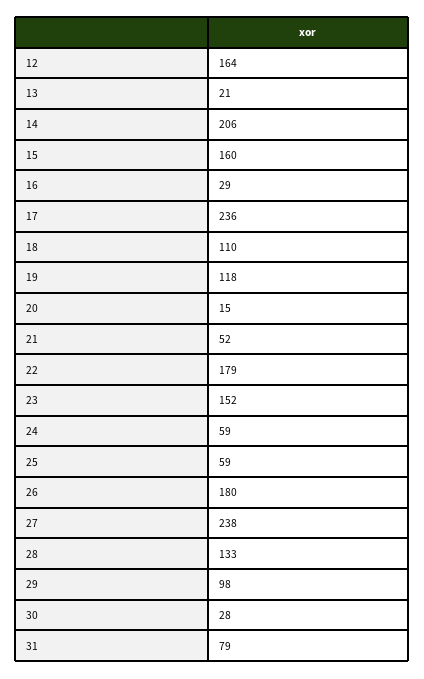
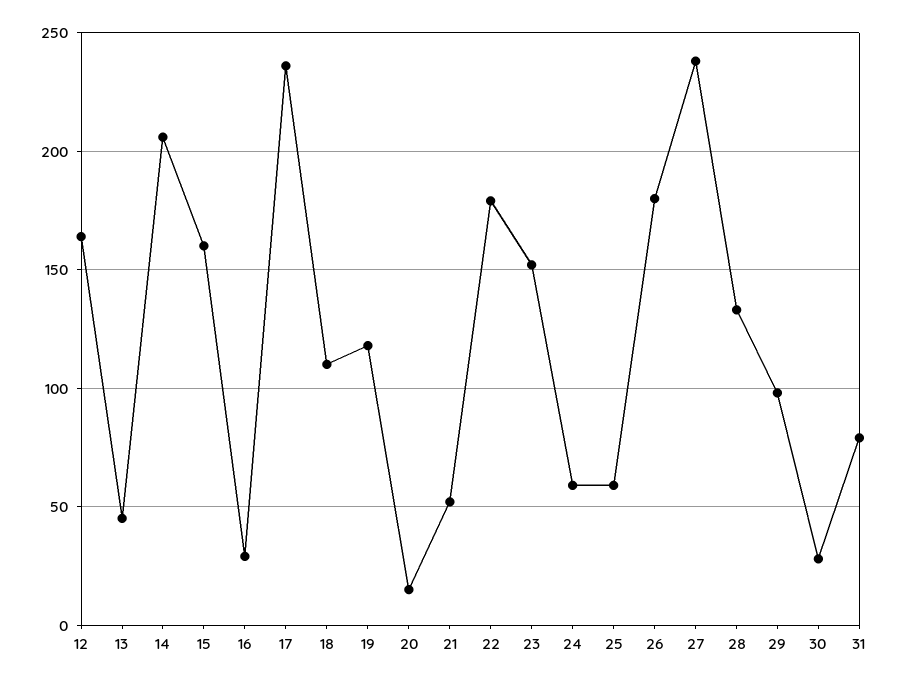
  {
    "12": 164,
-   "13": 21,
+   "13": 45,
    "14": 206,
    "15": 160,
    "16": 29,
    "17": 236,
    "18": 110,
    "19": 118,
    "20": 15,
    "21": 52,
    "22": 179,
    "23": 152,
    "24": 59,
    "25": 59,
    "26": 180,
    "27": 238,
    "28": 133,
    "29": 98,
    "30": 28,
    "31": 79
  }

